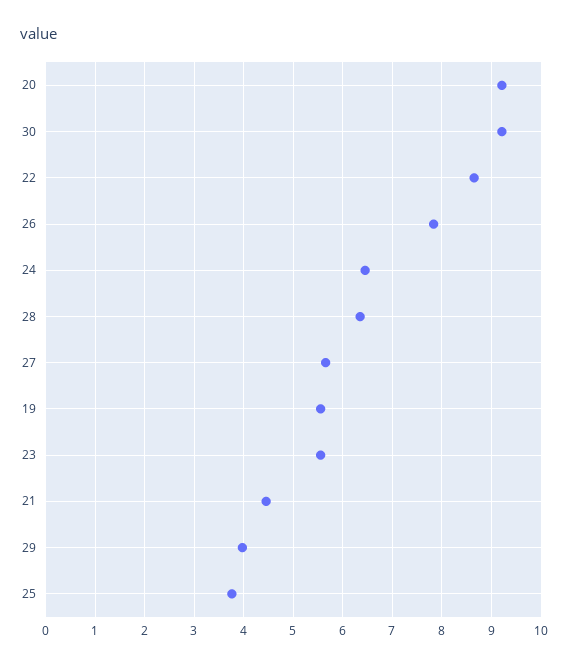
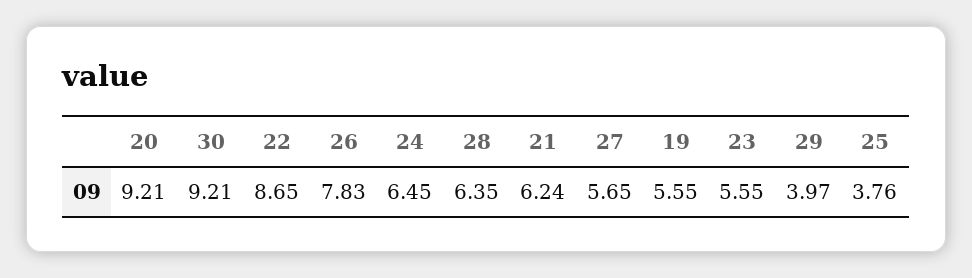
  {
    "20": 9.21,
    "30": 9.21,
    "22": 8.65,
    "26": 7.83,
    "24": 6.45,
    "28": 6.35,
    "27": 5.65,
    "19": 5.55,
    "23": 5.55,
-   "21": 4.4,
+   "21": 6.24,
    "29": 3.97,
    "25": 3.76
  }

